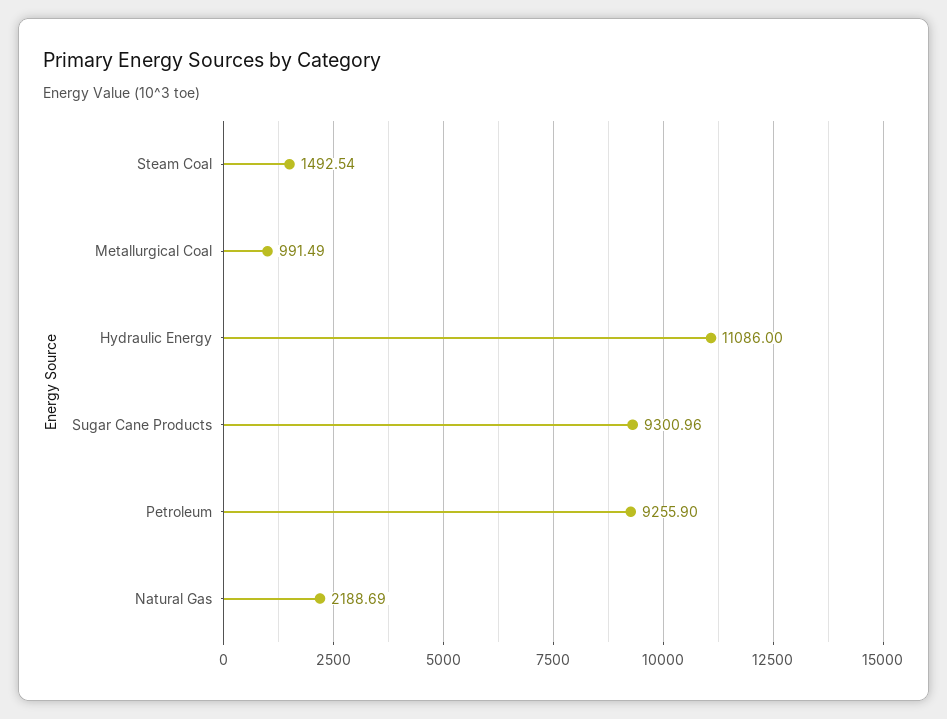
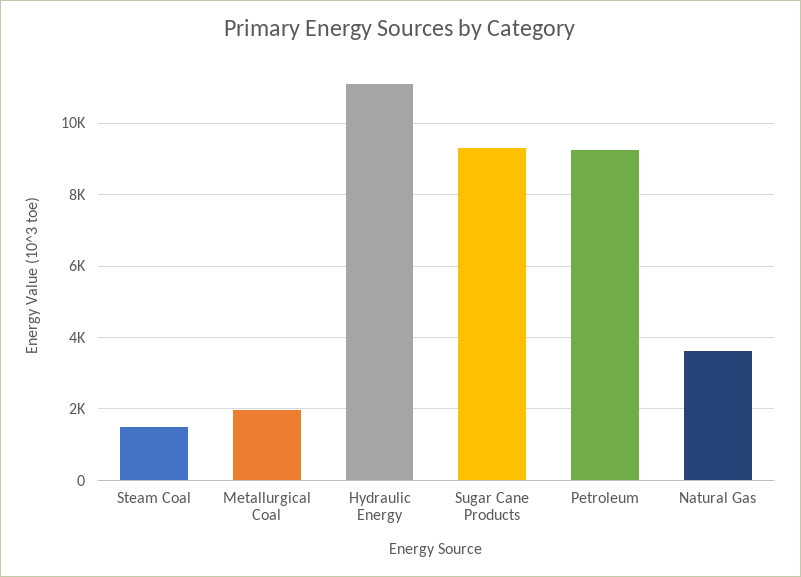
  {
    "Steam Coal": 1492.54,
-   "Metallurgical Coal": 991.49,
+   "Metallurgical Coal": 2000,
    "Hydraulic Energy": 11086,
    "Sugar Cane Products": 9300.96,
    "Petroleum": 9255.9,
-   "Natural Gas": 2188.69
+   "Natural Gas": 3600
  }

